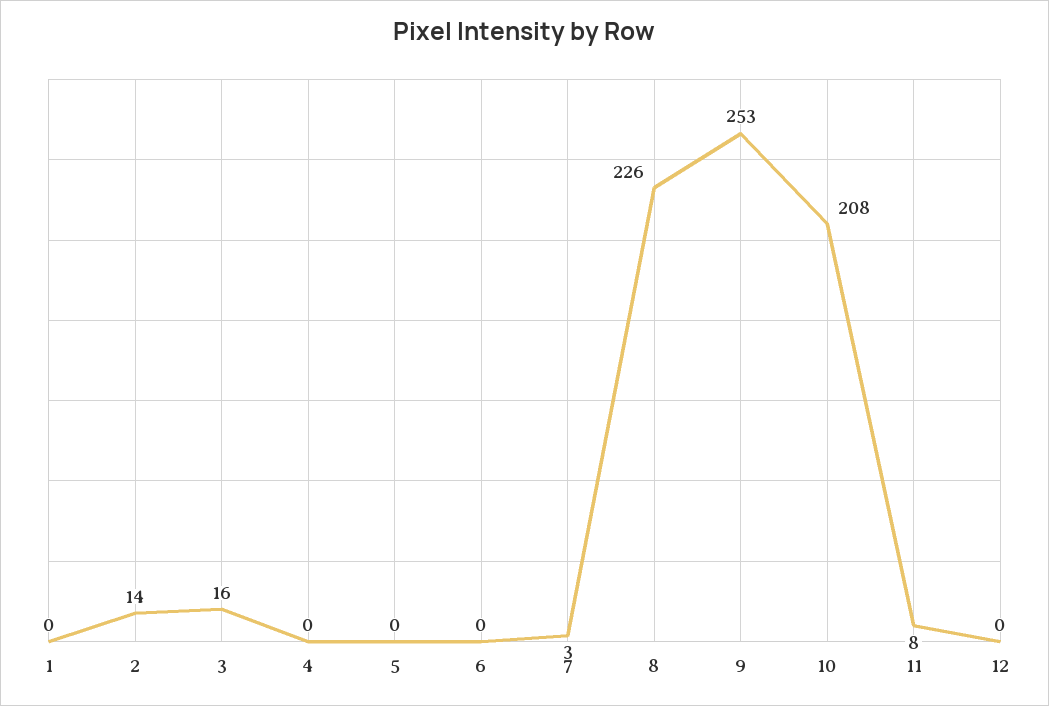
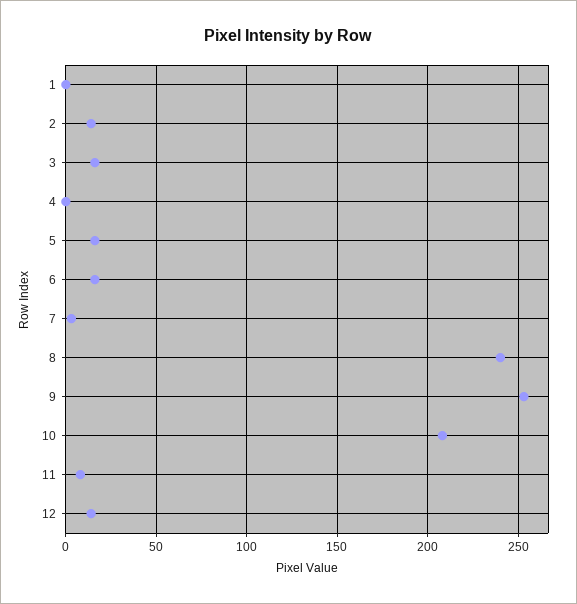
  {
    "1": 0,
    "2": 14,
    "3": 16,
    "4": 0,
-   "5": 0,
+   "5": 15,
-   "6": 0,
+   "6": 15,
    "7": 3,
-   "8": 226,
+   "8": 240,
    "9": 253,
    "10": 208,
    "11": 8,
-   "12": 0
+   "12": 15
  }

